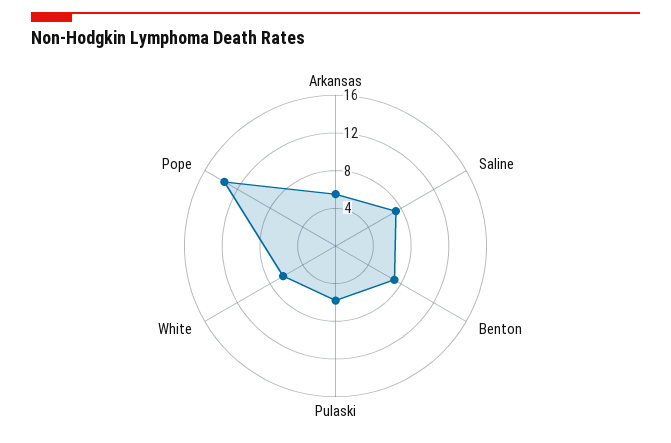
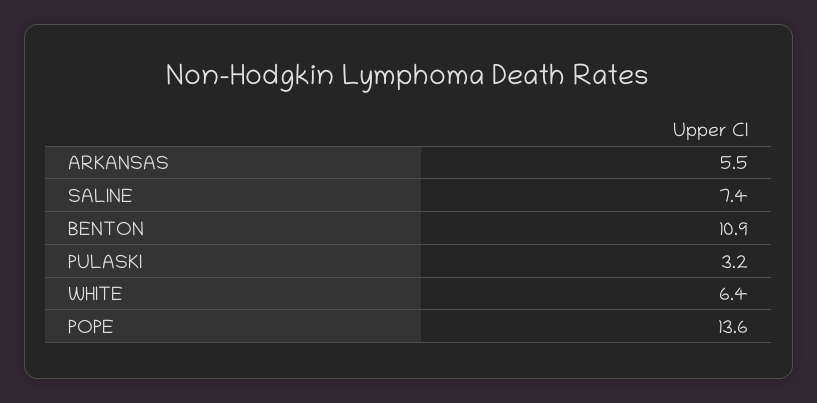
  {
    "Arkansas": 5.5,
    "Saline": 7.4,
-   "Benton": 7,
+   "Benton": 10.9,
-   "Pulaski": 6,
+   "Pulaski": 3.2,
    "White": 6.4,
    "Pope": 13.6
  }

